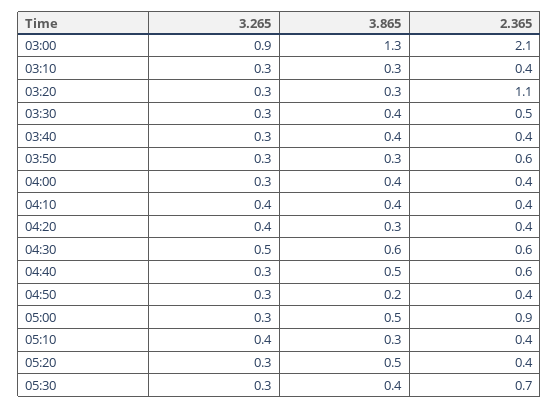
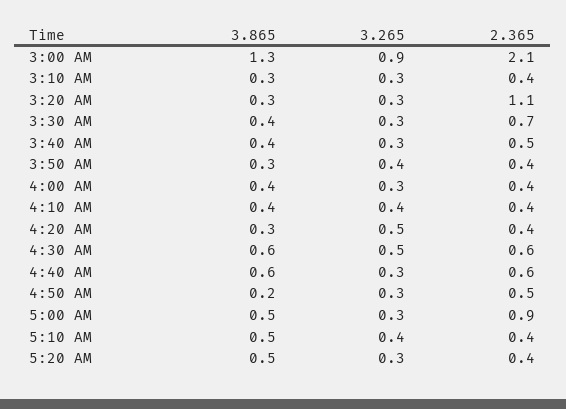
  {
    "3.265": {
      "03:00": 0.9,
      "03:10": 0.3,
      "03:20": 0.3,
      "03:30": 0.3,
      "03:40": 0.3,
-     "03:50": 0.3,
+     "03:50": 0.4,
      "04:00": 0.3,
      "04:10": 0.4,
-     "04:20": 0.4,
+     "04:20": 0.5,
      "04:30": 0.5,
      "04:40": 0.3,
      "04:50": 0.3,
      "05:00": 0.3,
      "05:10": 0.4,
-     "05:20": 0.3,
+     "05:20": 0.3
-     "05:30": 0.3
    },
    "3.865": {
      "03:00": 1.3,
      "03:10": 0.3,
      "03:20": 0.3,
      "03:30": 0.4,
      "03:40": 0.4,
      "03:50": 0.3,
      "04:00": 0.4,
      "04:10": 0.4,
      "04:20": 0.3,
      "04:30": 0.6,
-     "04:40": 0.5,
+     "04:40": 0.6,
      "04:50": 0.2,
      "05:00": 0.5,
-     "05:10": 0.3,
+     "05:10": 0.5,
-     "05:20": 0.5,
+     "05:20": 0.5
-     "05:30": 0.4
    },
    "2.365": {
      "03:00": 2.1,
      "03:10": 0.4,
      "03:20": 1.1,
-     "03:30": 0.5,
+     "03:30": 0.7,
-     "03:40": 0.4,
+     "03:40": 0.5,
-     "03:50": 0.6,
+     "03:50": 0.4,
      "04:00": 0.4,
      "04:10": 0.4,
      "04:20": 0.4,
      "04:30": 0.6,
      "04:40": 0.6,
-     "04:50": 0.4,
+     "04:50": 0.5,
      "05:00": 0.9,
      "05:10": 0.4,
-     "05:20": 0.4,
+     "05:20": 0.4
-     "05:30": 0.7
    }
  }

